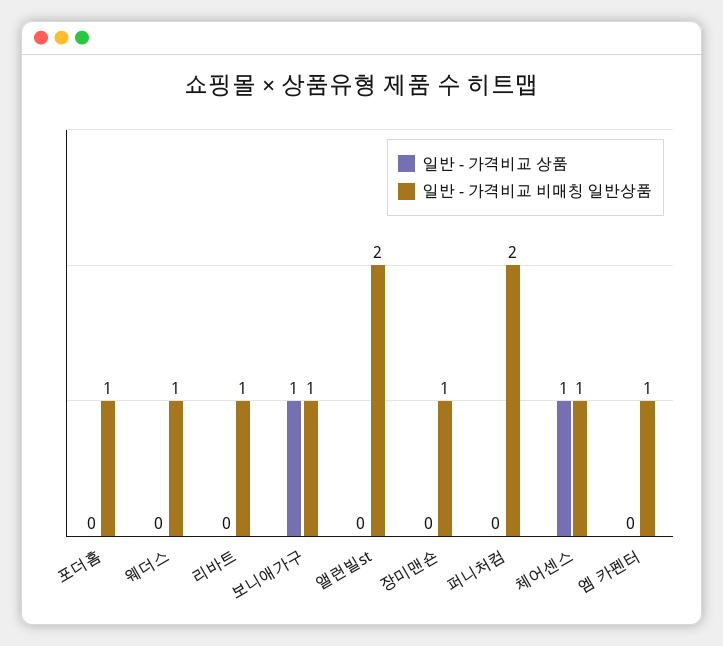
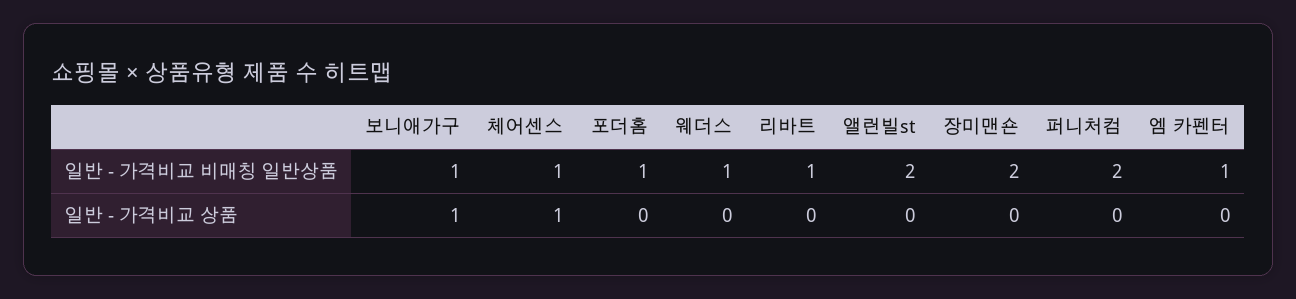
  {
    "일반 - 가격비교 상품": {
      "포더홈": 0,
      "웨더스": 0,
      "리바트": 0,
      "보니애가구": 1,
      "앨런빌st": 0,
      "장미맨숀": 0,
      "퍼니처컴": 0,
      "체어센스": 1,
      "엠 카펜터": 0
    },
    "일반 - 가격비교 비매칭 일반상품": {
      "포더홈": 1,
      "웨더스": 1,
      "리바트": 1,
      "보니애가구": 1,
      "앨런빌st": 2,
-     "장미맨숀": 1,
+     "장미맨숀": 2,
      "퍼니처컴": 2,
      "체어센스": 1,
      "엠 카펜터": 1
    }
  }

